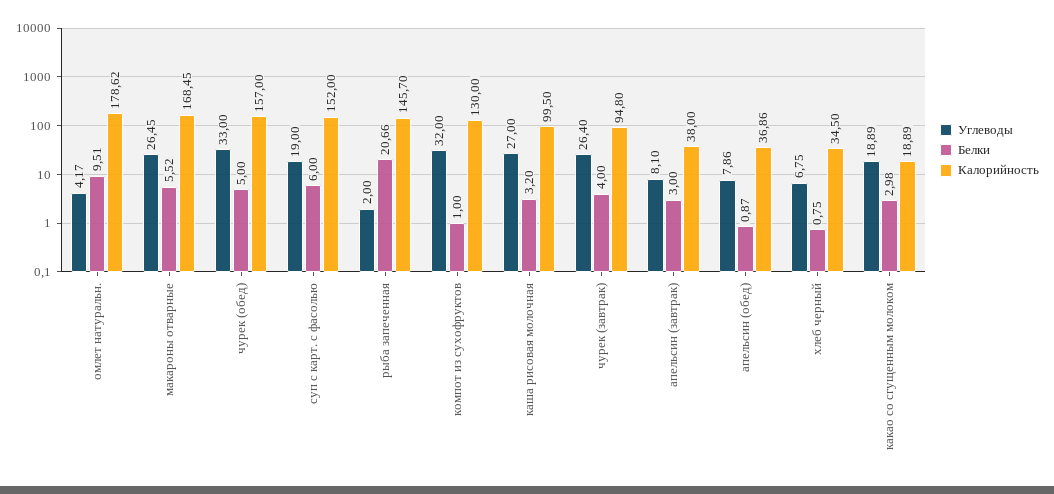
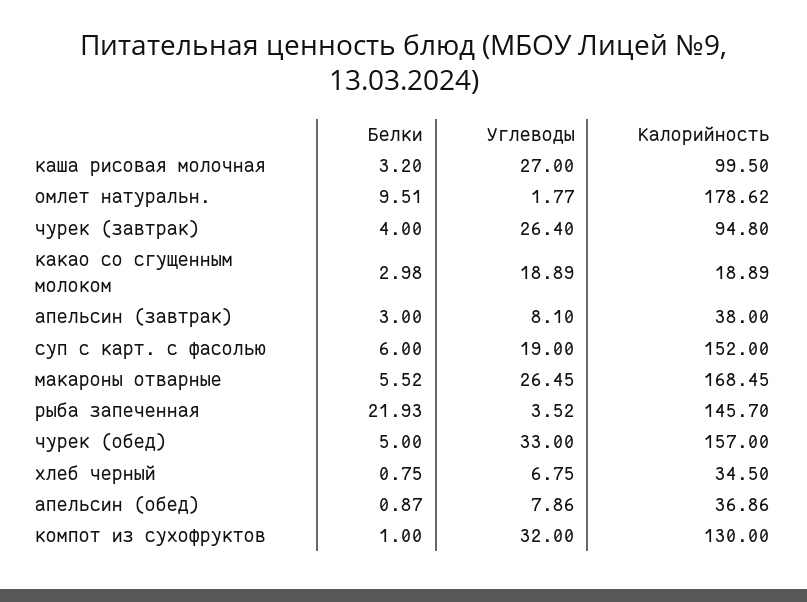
  {
    "Углеводы": {
-     "омлет натуральн.": 4.17,
+     "омлет натуральн.": 1.77,
      "макароны отварные": 26.45,
      "чурек (обед)": 33,
      "суп с карт. с фасолью": 19,
-     "рыба запеченная": 2,
+     "рыба запеченная": 3.52,
      "компот из сухофруктов": 32,
      "каша рисовая молочная": 27,
      "чурек (завтрак)": 26.4,
      "апельсин (завтрак)": 8.1,
      "апельсин (обед)": 7.86,
      "хлеб черный": 6.75,
      "какао со сгущенным молоком": 18.89
    },
    "Белки": {
      "омлет натуральн.": 9.51,
      "макароны отварные": 5.52,
      "чурек (обед)": 5,
      "суп с карт. с фасолью": 6,
-     "рыба запеченная": 20.66,
+     "рыба запеченная": 21.93,
      "компот из сухофруктов": 1,
      "каша рисовая молочная": 3.2,
      "чурек (завтрак)": 4,
      "апельсин (завтрак)": 3,
      "апельсин (обед)": 0.87,
      "хлеб черный": 0.75,
      "какао со сгущенным молоком": 2.98
    },
    "Калорийность": {
      "омлет натуральн.": 178.62,
      "макароны отварные": 168.45,
      "чурек (обед)": 157,
      "суп с карт. с фасолью": 152,
      "рыба запеченная": 145.7,
      "компот из сухофруктов": 130,
      "каша рисовая молочная": 99.5,
      "чурек (завтрак)": 94.8,
      "апельсин (завтрак)": 38,
      "апельсин (обед)": 36.86,
      "хлеб черный": 34.5,
      "какао со сгущенным молоком": 18.89
    }
  }

